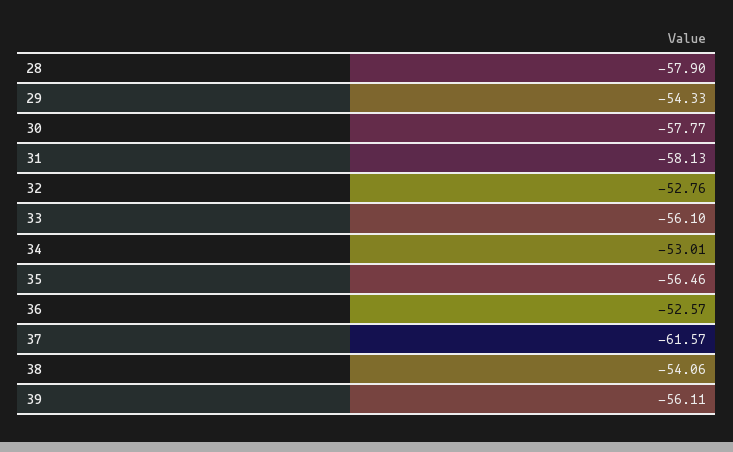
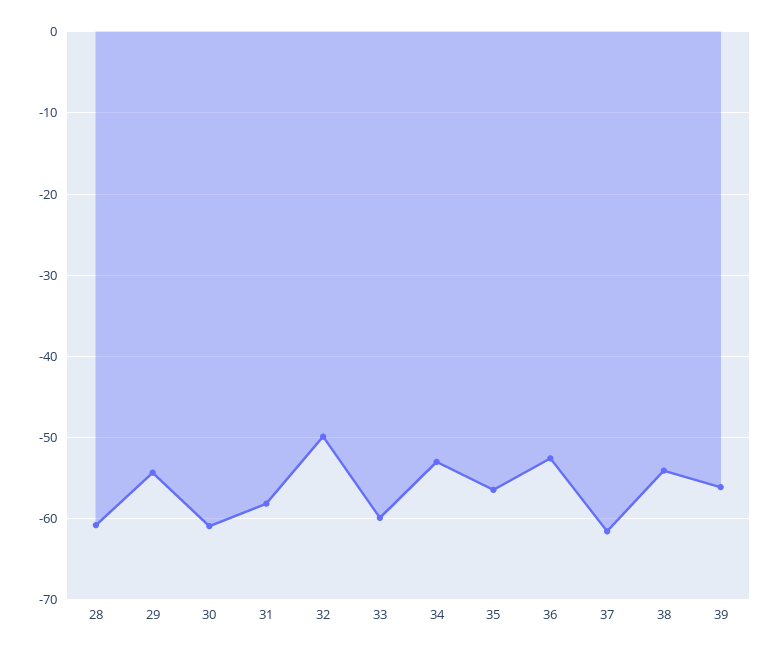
  {
-   "28": -57.9,
+   "28": -61,
    "29": -54.33,
-   "30": -57.77,
+   "30": -61,
    "31": -58.13,
-   "32": -52.76,
+   "32": -50,
-   "33": -56.1,
+   "33": -60,
    "34": -53.01,
    "35": -56.46,
    "36": -52.57,
    "37": -61.57,
    "38": -54.06,
    "39": -56.11
  }

